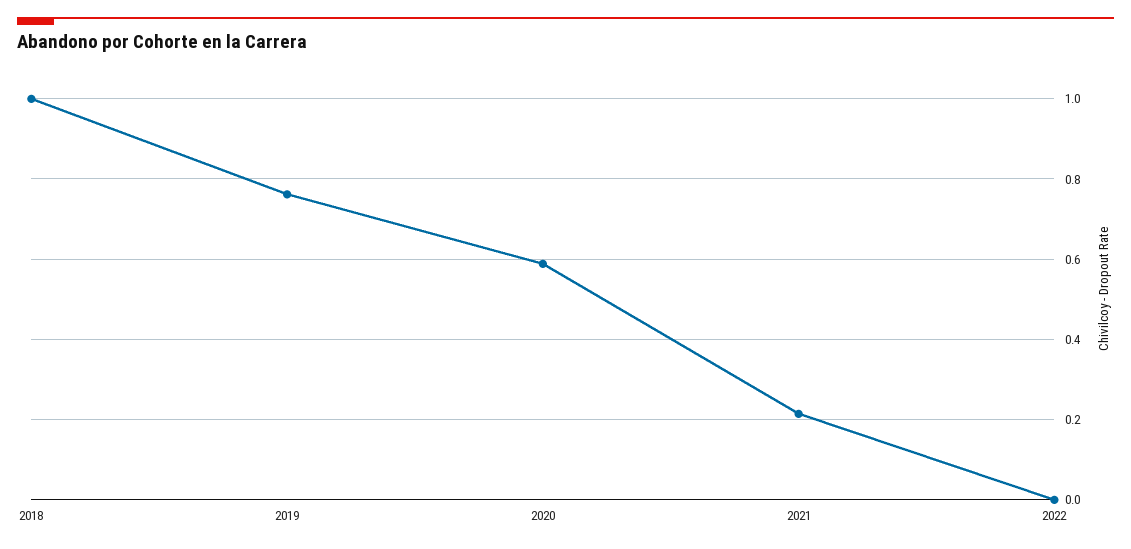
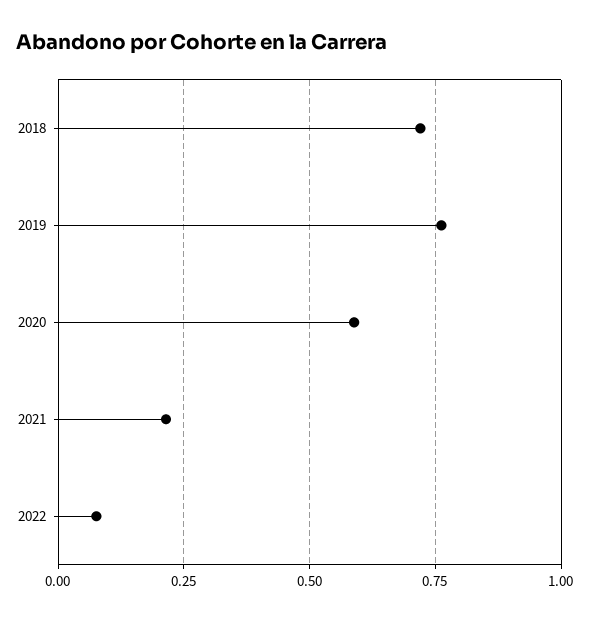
  {
-   "2018": 1,
+   "2018": 0.725,
    "2019": 0.76,
    "2020": 0.58,
    "2021": 0.22,
-   "2022": 0
+   "2022": 0.075
  }

